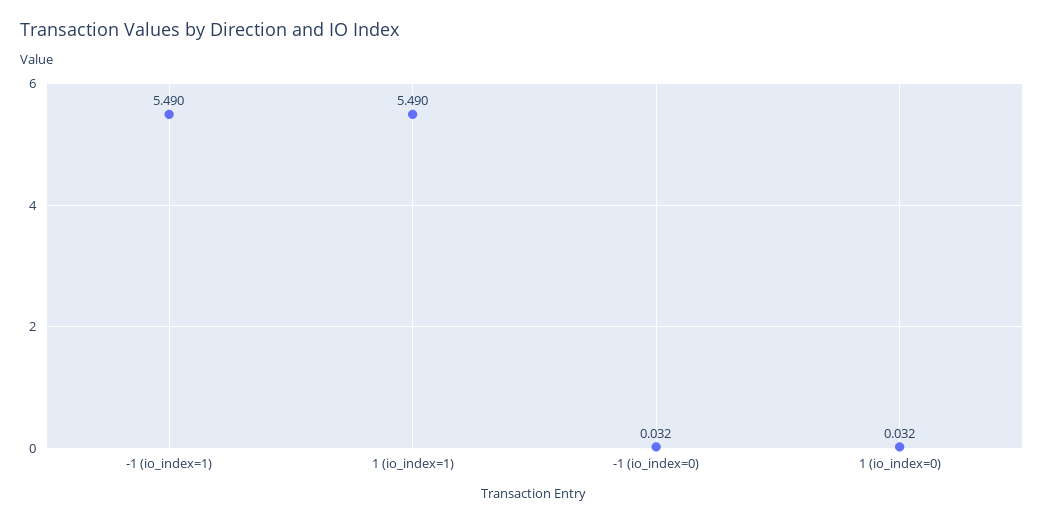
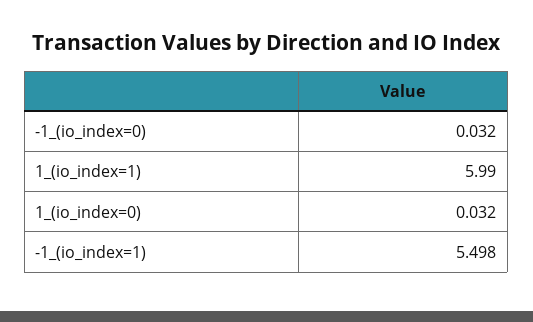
  {
-   "-1 (io_index=1)": 5.49,
+   "-1 (io_index=1)": 5.498,
-   "1 (io_index=1)": 5.49,
+   "1 (io_index=1)": 5.99,
    "-1 (io_index=0)": 0.032,
    "1 (io_index=0)": 0.032
  }

